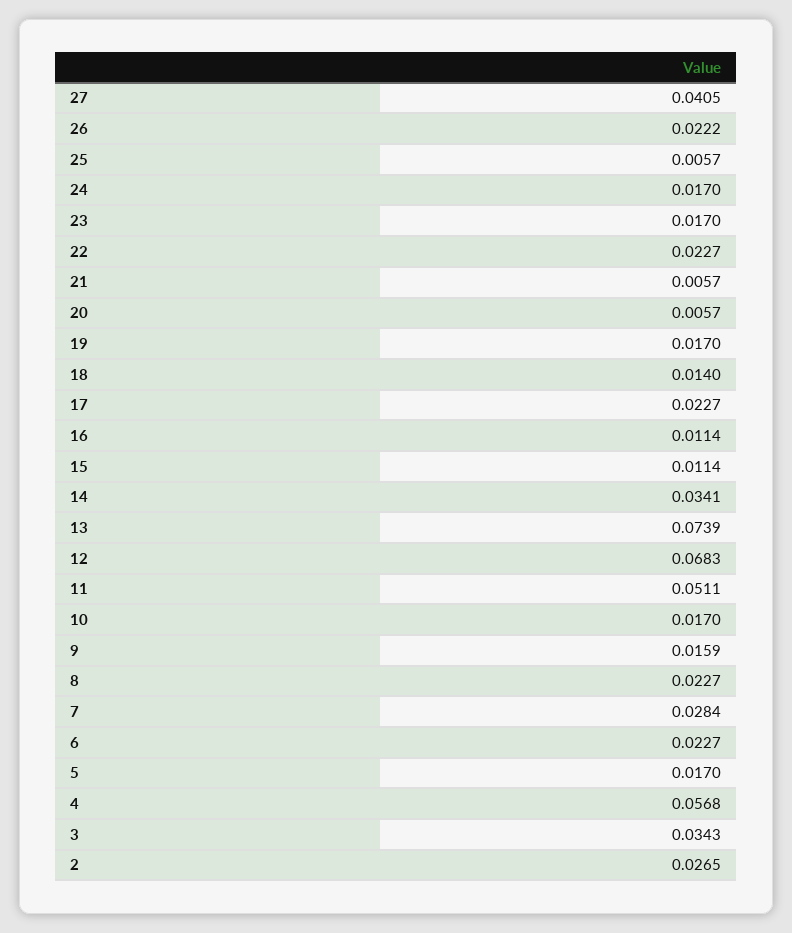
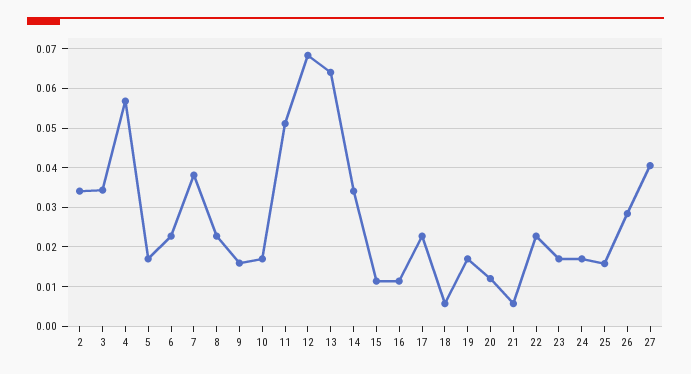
  {
    "27": 0.0405,
-   "26": 0.0222,
+   "26": 0.028,
-   "25": 0.0057,
+   "25": 0.016,
    "24": 0.017,
    "23": 0.017,
    "22": 0.0227,
    "21": 0.0057,
-   "20": 0.0057,
+   "20": 0.012,
    "19": 0.017,
-   "18": 0.014,
+   "18": 0.006,
    "17": 0.0227,
    "16": 0.0114,
    "15": 0.0114,
    "14": 0.0341,
-   "13": 0.0739,
+   "13": 0.064,
    "12": 0.0683,
    "11": 0.0511,
    "10": 0.017,
    "9": 0.0159,
    "8": 0.0227,
-   "7": 0.0284,
+   "7": 0.038,
    "6": 0.0227,
    "5": 0.017,
    "4": 0.0568,
    "3": 0.0343,
-   "2": 0.0265
+   "2": 0.034
  }

